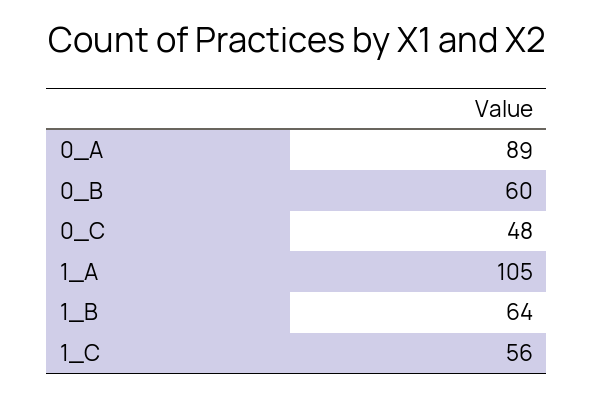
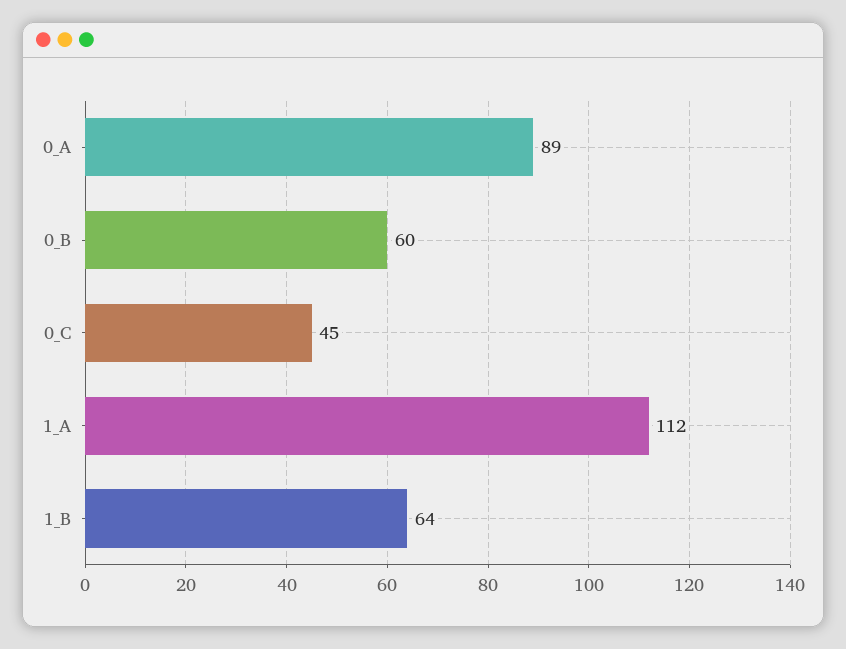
  {
    "0_A": 89,
    "0_B": 60,
-   "0_C": 48,
+   "0_C": 45,
-   "1_A": 105,
+   "1_A": 112,
-   "1_B": 64,
+   "1_B": 64
-   "1_C": 56
  }

